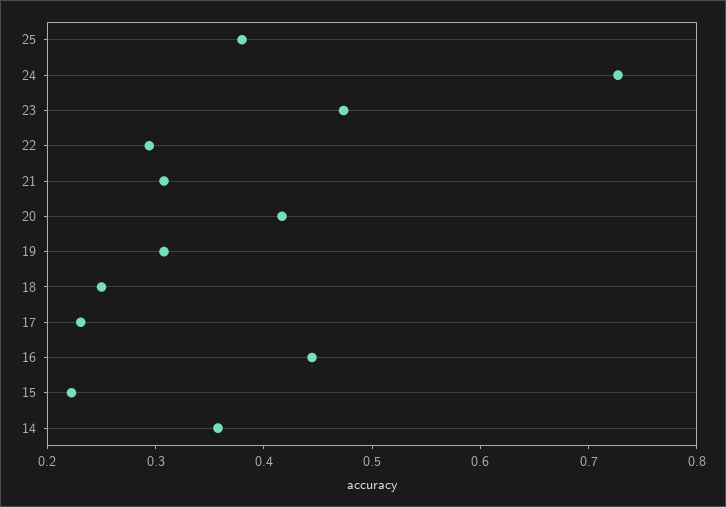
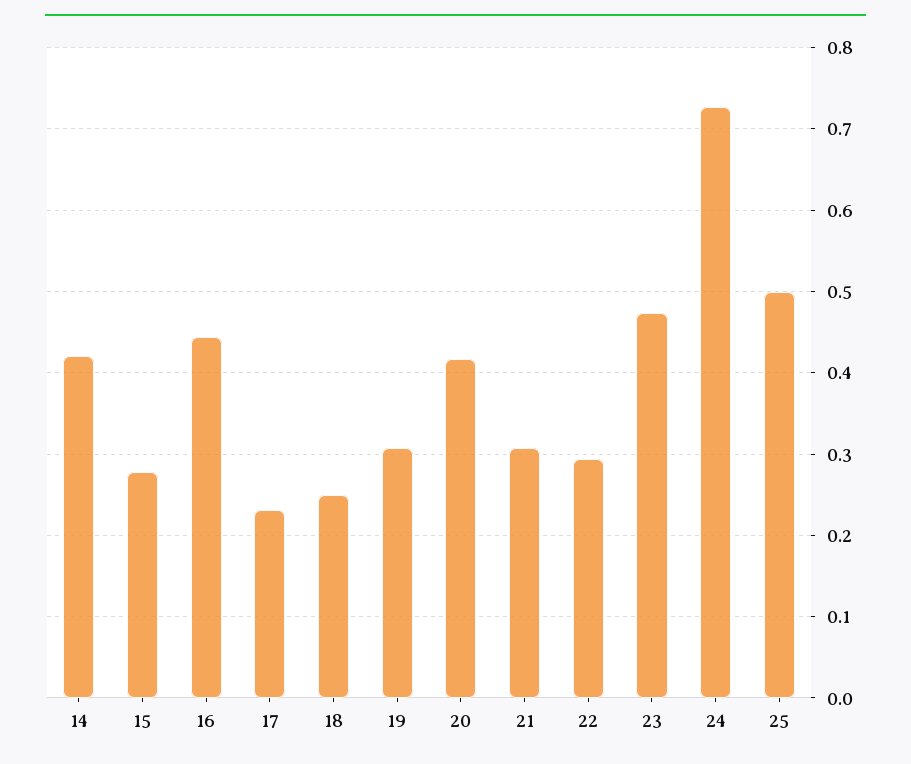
  {
-   "25": 0.38,
+   "25": 0.5,
    "24": 0.73,
    "23": 0.47,
    "22": 0.29,
    "21": 0.31,
    "20": 0.42,
    "19": 0.31,
    "18": 0.25,
    "17": 0.23,
    "16": 0.44,
-   "15": 0.22,
+   "15": 0.28,
-   "14": 0.36
+   "14": 0.42
  }

